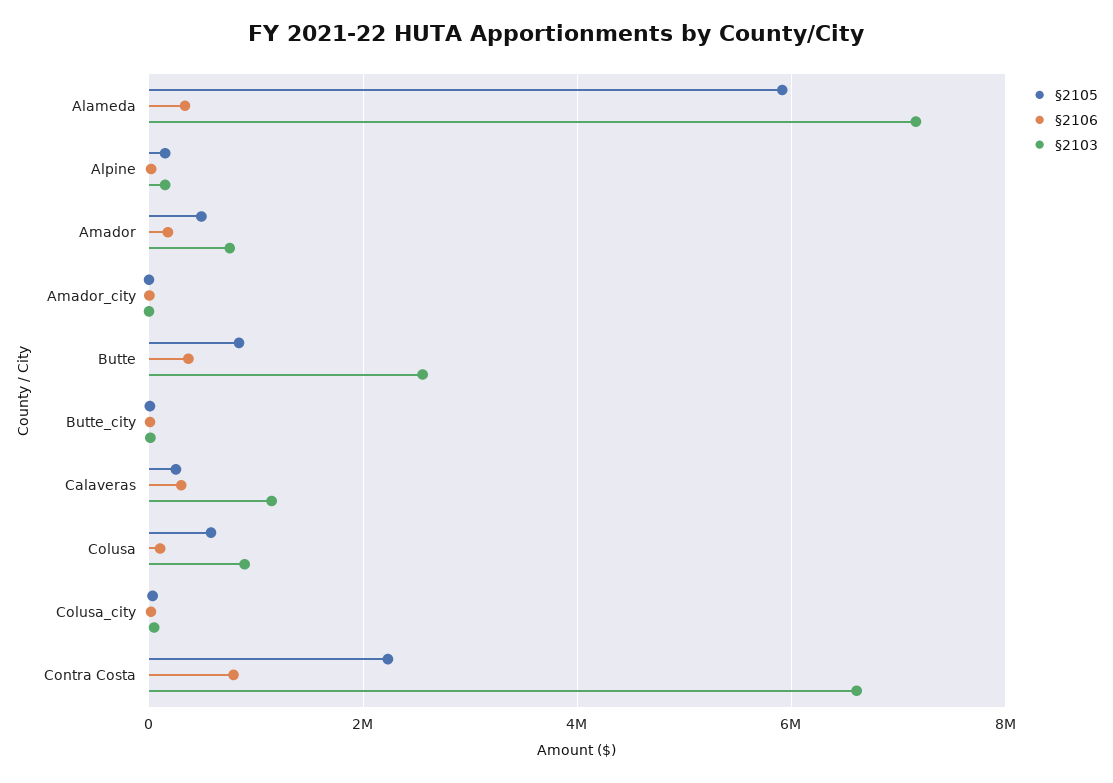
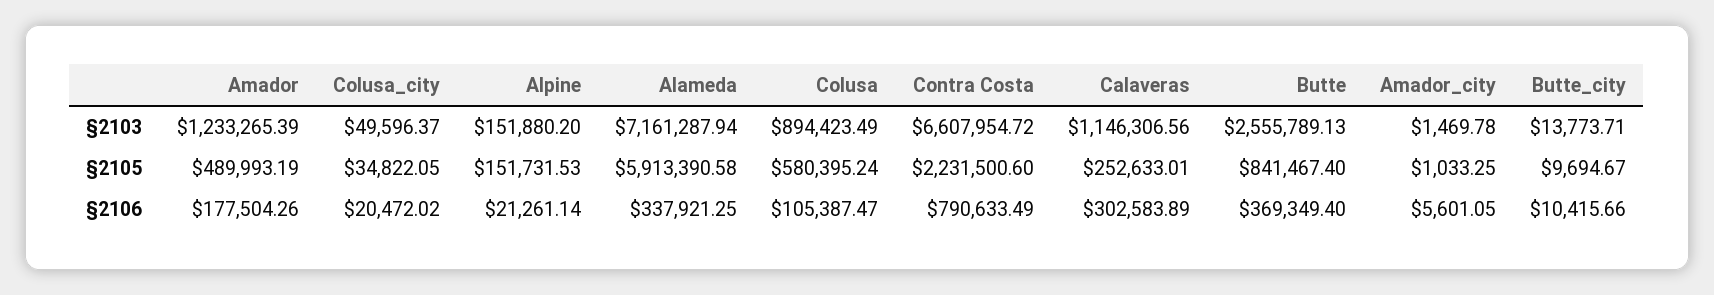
  {
    "§2105": {
      "Alameda": 5913390.58,
      "Alpine": 151731.53,
      "Amador": 489993.19,
      "Amador_city": 1033.25,
      "Butte": 841467.4,
      "Butte_city": 9694.67,
      "Calaveras": 252633.01,
      "Colusa": 580395.24,
      "Colusa_city": 34822.05,
      "Contra Costa": 2231500.6
    },
    "§2106": {
      "Alameda": 337921.25,
      "Alpine": 21261.14,
      "Amador": 177504.26,
      "Amador_city": 5601.05,
      "Butte": 369349.4,
      "Butte_city": 10415.66,
      "Calaveras": 302583.89,
      "Colusa": 105387.47,
      "Colusa_city": 20472.02,
      "Contra Costa": 790633.49
    },
    "§2103": {
      "Alameda": 7161287.94,
      "Alpine": 151880.2,
-     "Amador": 800000,
+     "Amador": 1233265.39,
      "Amador_city": 1469.78,
      "Butte": 2555789.13,
      "Butte_city": 13773.71,
      "Calaveras": 1146306.56,
      "Colusa": 894423.49,
      "Colusa_city": 49596.37,
      "Contra Costa": 6607954.72
    }
  }

